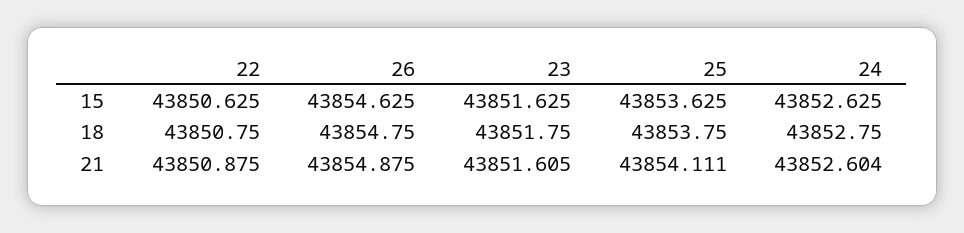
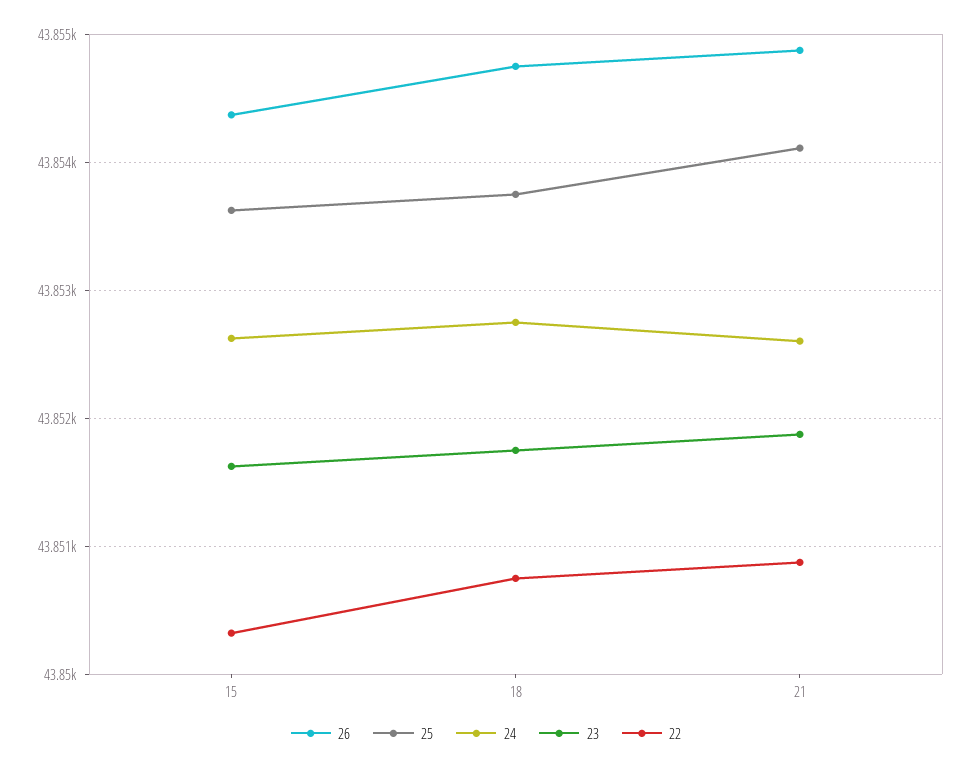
  {
    "22": {
-     "15": 43850.625,
+     "15": 43850.3,
      "18": 43850.75,
      "21": 43850.875
    },
    "26": {
-     "15": 43854.625,
+     "15": 43854.4,
      "18": 43854.75,
      "21": 43854.875
    },
    "23": {
      "15": 43851.625,
      "18": 43851.75,
-     "21": 43851.605
+     "21": 43851.9
    },
    "25": {
      "15": 43853.625,
      "18": 43853.75,
      "21": 43854.111
    },
    "24": {
      "15": 43852.625,
      "18": 43852.75,
      "21": 43852.604
    }
  }

